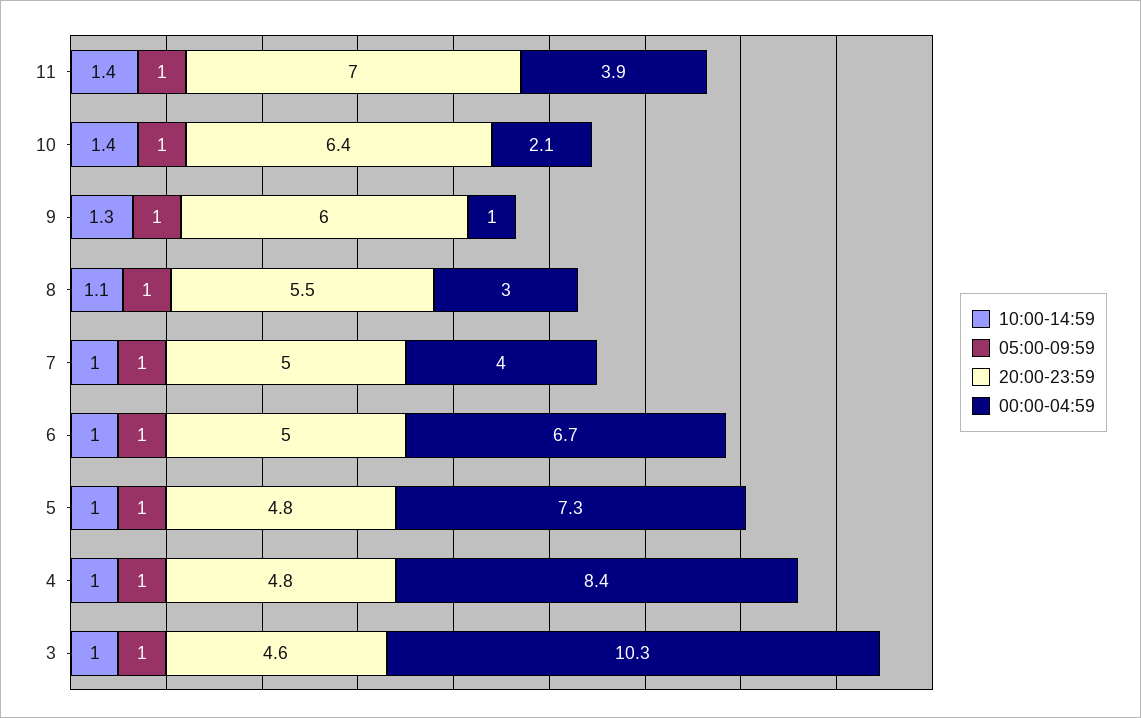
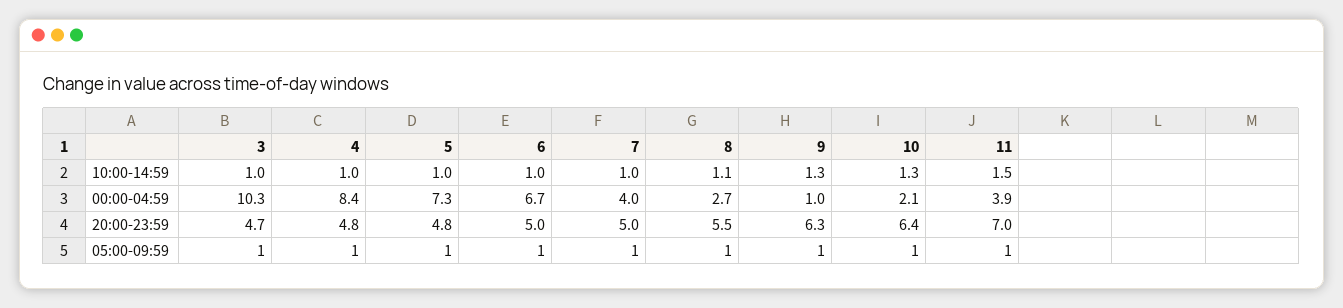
  {
    "10:00-14:59": {
-     "11": 1.4,
+     "11": 1.5,
-     "10": 1.4,
+     "10": 1.3,
      "9": 1.3,
      "8": 1.1,
      "7": 1,
      "6": 1,
      "5": 1,
      "4": 1,
      "3": 1
    },
    "05:00-09:59": {
      "11": 1,
      "10": 1,
      "9": 1,
      "8": 1,
      "7": 1,
      "6": 1,
      "5": 1,
      "4": 1,
      "3": 1
    },
    "20:00-23:59": {
      "11": 7,
      "10": 6.4,
-     "9": 6,
+     "9": 6.3,
      "8": 5.5,
      "7": 5,
      "6": 5,
      "5": 4.8,
      "4": 4.8,
-     "3": 4.6
+     "3": 4.7
    },
    "00:00-04:59": {
      "11": 3.9,
      "10": 2.1,
      "9": 1,
-     "8": 3,
+     "8": 2.7,
      "7": 4,
      "6": 6.7,
      "5": 7.3,
      "4": 8.4,
      "3": 10.3
    }
  }

